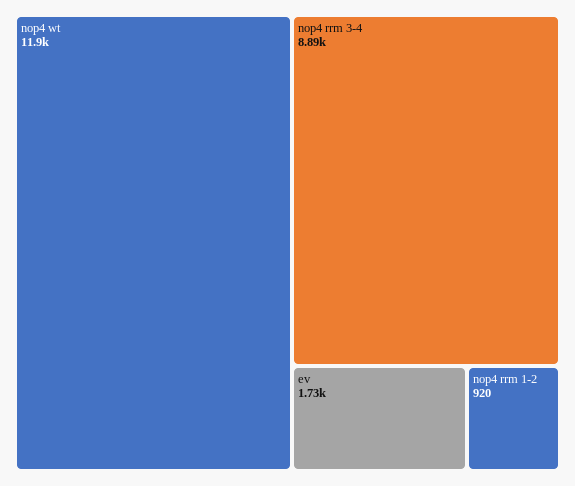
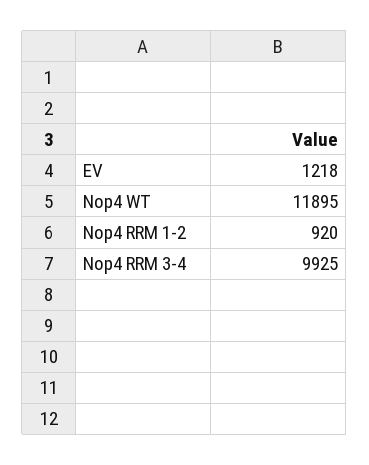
  {
    "nop4 wt": 11895,
-   "nop4 rrm 3-4": 8890,
+   "nop4 rrm 3-4": 9925,
-   "ev": 1730,
+   "ev": 1218,
    "nop4 rrm 1-2": 920
  }

